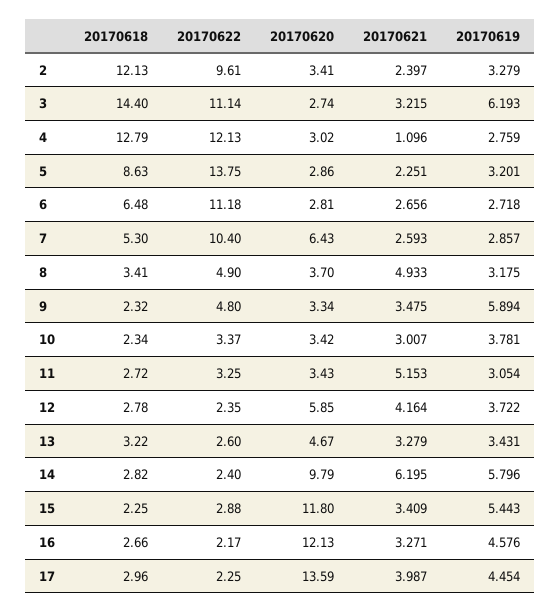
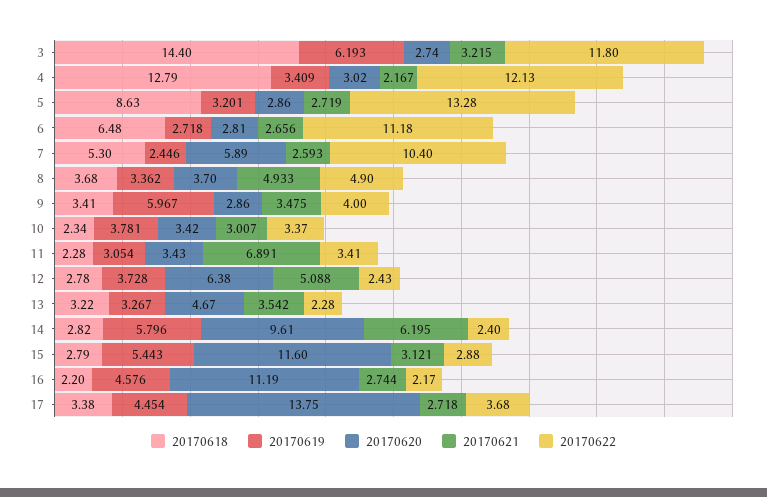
  {
    "20170618": {
-     "2": 12.13,
      "3": 14.4,
      "4": 12.79,
      "5": 8.63,
      "6": 6.48,
      "7": 5.3,
-     "8": 3.41,
+     "8": 3.68,
-     "9": 2.32,
+     "9": 3.41,
      "10": 2.34,
-     "11": 2.72,
+     "11": 2.28,
      "12": 2.78,
      "13": 3.22,
      "14": 2.82,
-     "15": 2.25,
+     "15": 2.79,
-     "16": 2.66,
+     "16": 2.2,
-     "17": 2.96
+     "17": 3.38
    },
    "20170622": {
-     "2": 9.61,
-     "3": 11.14,
+     "3": 11.8,
      "4": 12.13,
-     "5": 13.75,
+     "5": 13.28,
      "6": 11.18,
      "7": 10.4,
      "8": 4.9,
-     "9": 4.8,
+     "9": 4,
      "10": 3.37,
-     "11": 3.25,
+     "11": 3.41,
-     "12": 2.35,
+     "12": 2.43,
-     "13": 2.6,
+     "13": 2.28,
      "14": 2.4,
      "15": 2.88,
      "16": 2.17,
-     "17": 2.25
+     "17": 3.68
    },
    "20170620": {
-     "2": 3.41,
      "3": 2.74,
      "4": 3.02,
      "5": 2.86,
      "6": 2.81,
-     "7": 6.43,
+     "7": 5.89,
      "8": 3.7,
-     "9": 3.34,
+     "9": 2.86,
      "10": 3.42,
      "11": 3.43,
-     "12": 5.85,
+     "12": 6.38,
      "13": 4.67,
-     "14": 9.79,
+     "14": 9.61,
-     "15": 11.8,
+     "15": 11.6,
-     "16": 12.13,
+     "16": 11.19,
-     "17": 13.59
+     "17": 13.75
    },
    "20170621": {
-     "2": 2.397,
      "3": 3.215,
-     "4": 1.096,
+     "4": 2.167,
-     "5": 2.251,
+     "5": 2.719,
      "6": 2.656,
      "7": 2.593,
      "8": 4.933,
      "9": 3.475,
      "10": 3.007,
-     "11": 5.153,
+     "11": 6.891,
-     "12": 4.164,
+     "12": 5.088,
-     "13": 3.279,
+     "13": 3.542,
      "14": 6.195,
-     "15": 3.409,
+     "15": 3.121,
-     "16": 3.271,
+     "16": 2.744,
-     "17": 3.987
+     "17": 2.718
    },
    "20170619": {
-     "2": 3.279,
      "3": 6.193,
-     "4": 2.759,
+     "4": 3.409,
      "5": 3.201,
      "6": 2.718,
-     "7": 2.857,
+     "7": 2.446,
-     "8": 3.175,
+     "8": 3.362,
-     "9": 5.894,
+     "9": 5.967,
      "10": 3.781,
      "11": 3.054,
-     "12": 3.722,
+     "12": 3.728,
-     "13": 3.431,
+     "13": 3.267,
      "14": 5.796,
      "15": 5.443,
      "16": 4.576,
      "17": 4.454
    }
  }

